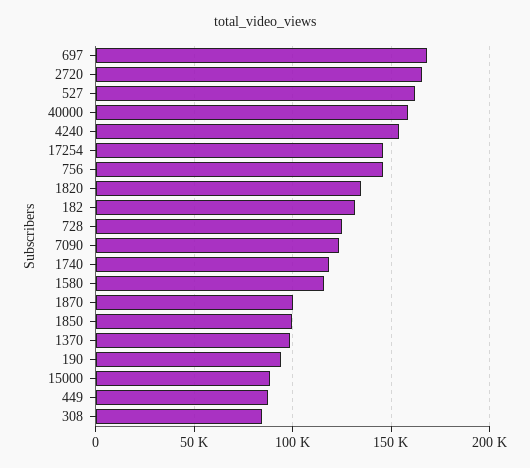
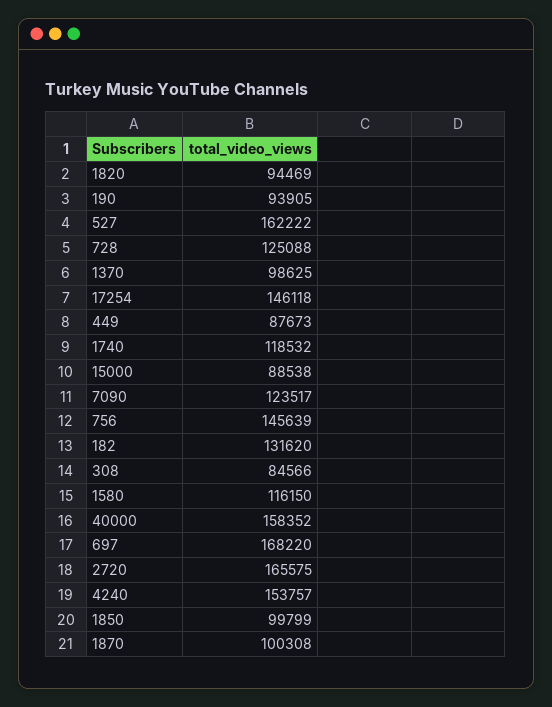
  {
    "697": 168220,
    "2720": 165575,
    "527": 162222,
    "40000": 158352,
    "4240": 153757,
    "17254": 146118,
    "756": 145639,
-   "1820": 135000,
+   "1820": 94469,
    "182": 131620,
    "728": 125088,
    "7090": 123517,
    "1740": 118532,
    "1580": 116150,
    "1870": 100308,
    "1850": 99799,
    "1370": 98625,
    "190": 93905,
    "15000": 88538,
    "449": 87673,
    "308": 84566
  }

